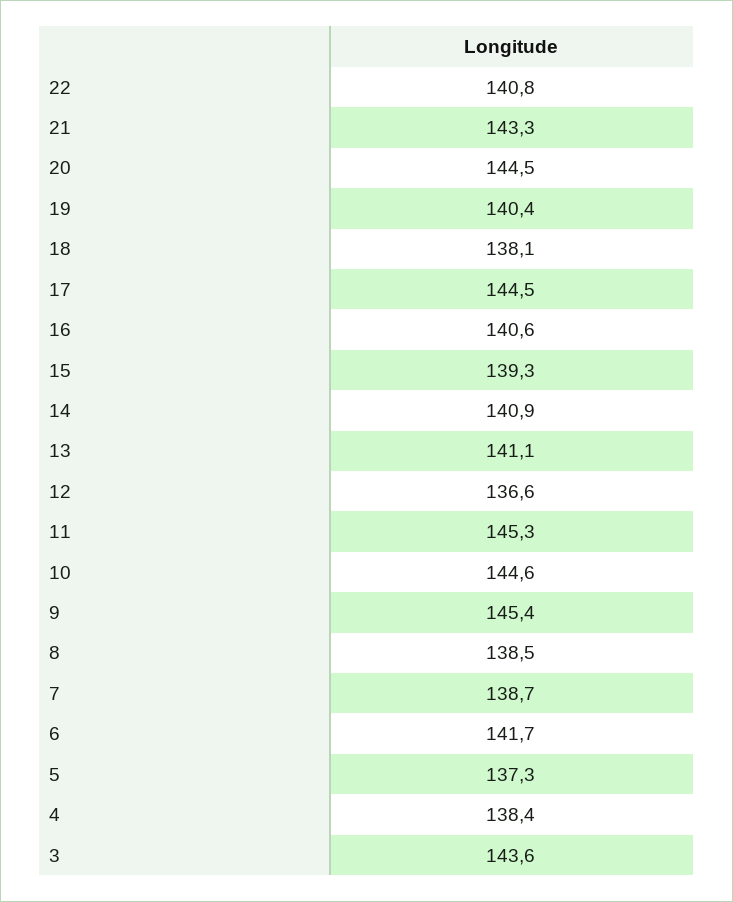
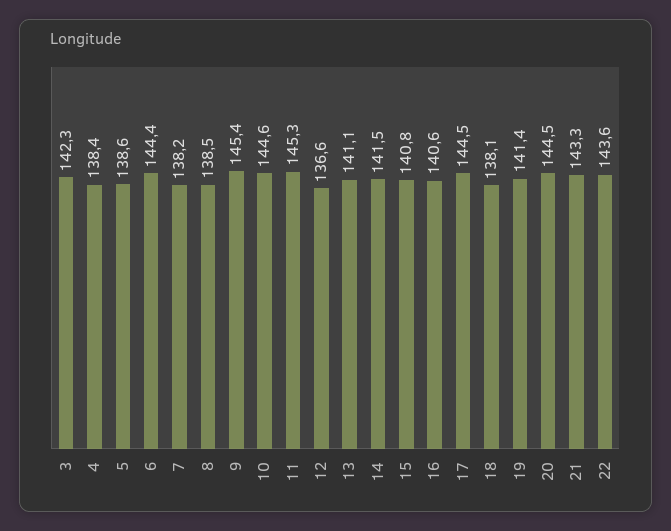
  {
-   "22": 140.8,
+   "22": 143.6,
    "21": 143.3,
    "20": 144.5,
-   "19": 140.4,
+   "19": 141.4,
    "18": 138.1,
    "17": 144.5,
    "16": 140.6,
-   "15": 139.3,
+   "15": 140.8,
-   "14": 140.9,
+   "14": 141.5,
    "13": 141.1,
    "12": 136.6,
    "11": 145.3,
    "10": 144.6,
    "9": 145.4,
    "8": 138.5,
-   "7": 138.7,
+   "7": 138.2,
-   "6": 141.7,
+   "6": 144.4,
-   "5": 137.3,
+   "5": 138.6,
    "4": 138.4,
-   "3": 143.6
+   "3": 142.3
  }

